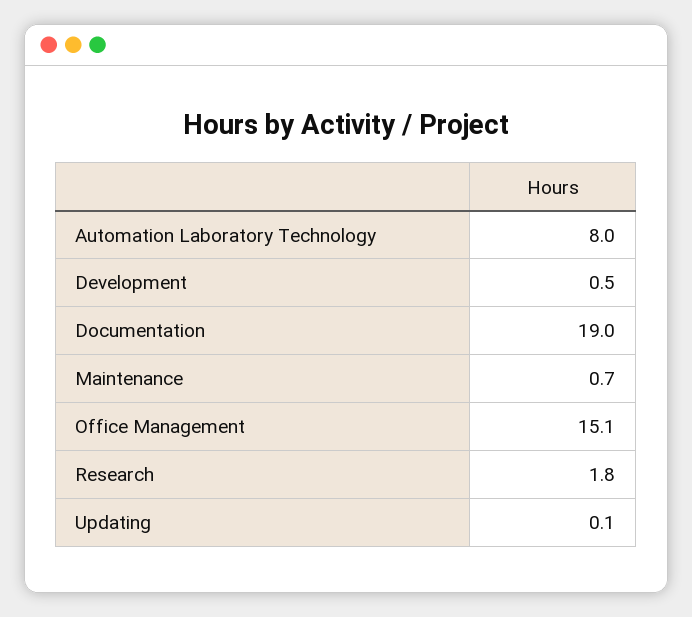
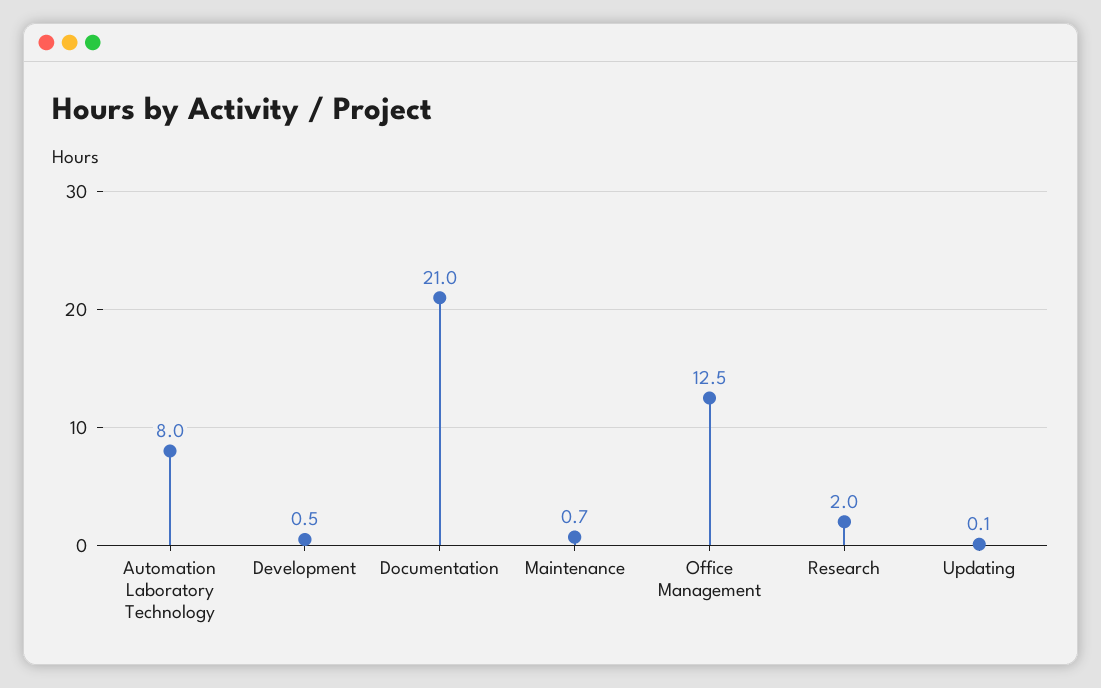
  {
    "Automation Laboratory Technology": 8,
    "Development": 0.5,
-   "Documentation": 19,
+   "Documentation": 21,
    "Maintenance": 0.7,
-   "Office Management": 15.1,
+   "Office Management": 12.5,
-   "Research": 1.8,
+   "Research": 2,
    "Updating": 0.1
  }

